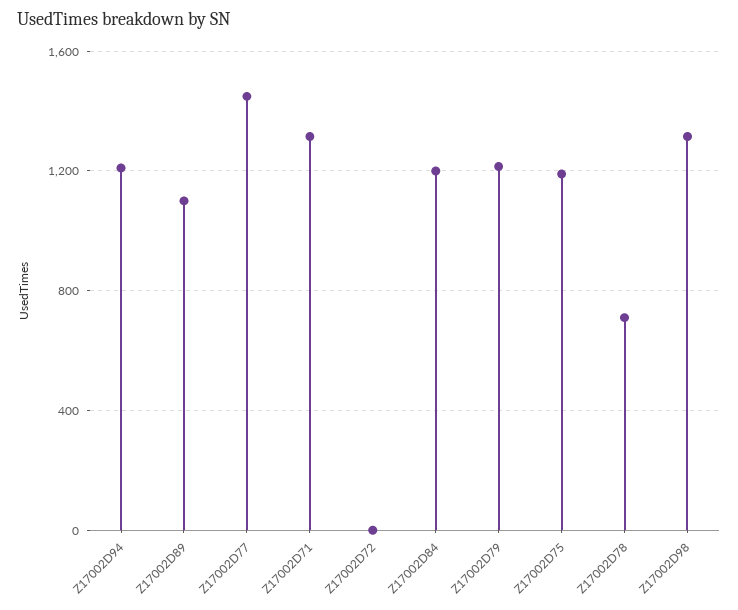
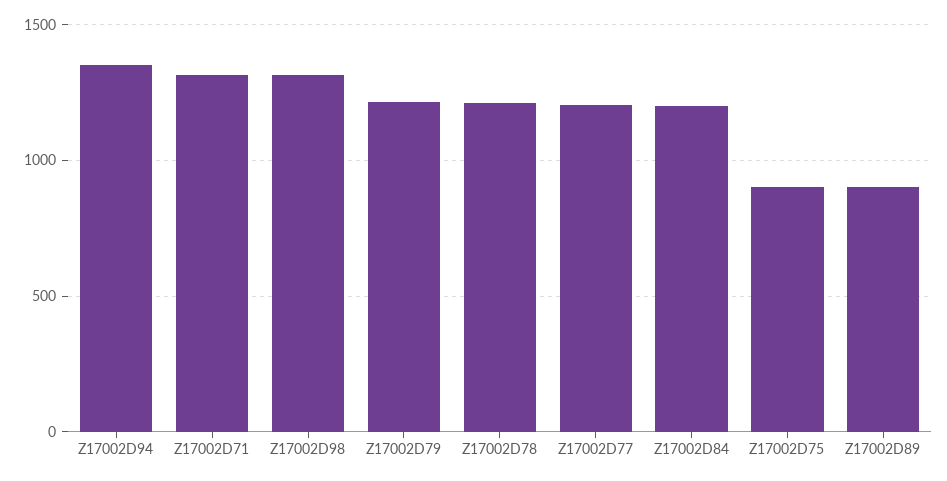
  {
-   "Z17002D94": 1200,
+   "Z17002D94": 1350,
-   "Z17002D89": 1100,
+   "Z17002D89": 900,
-   "Z17002D77": 1450,
+   "Z17002D77": 1200,
    "Z17002D71": 1300,
-   "Z17002D72": 0,
    "Z17002D84": 1200,
    "Z17002D79": 1200,
-   "Z17002D75": 1200,
+   "Z17002D75": 900,
-   "Z17002D78": 700,
+   "Z17002D78": 1200,
    "Z17002D98": 1300
  }

